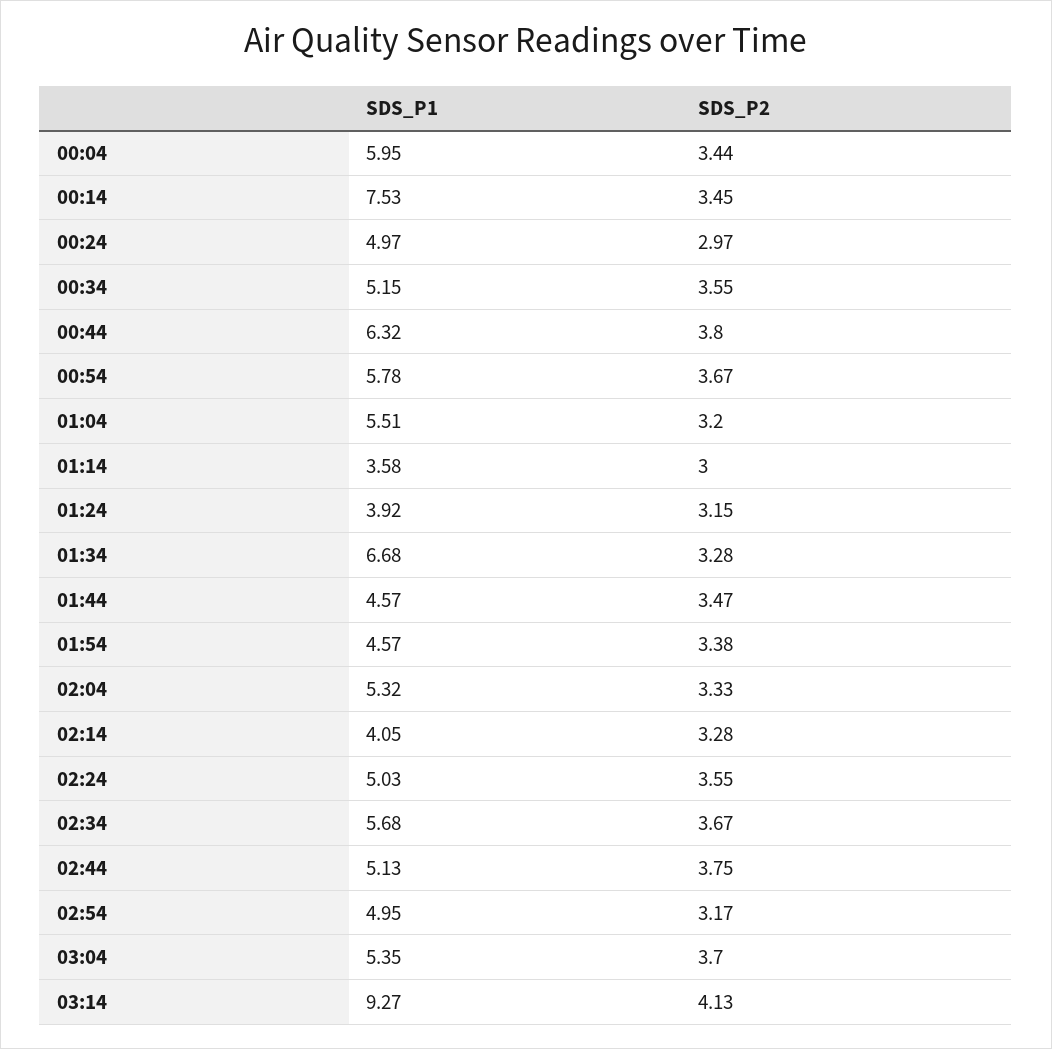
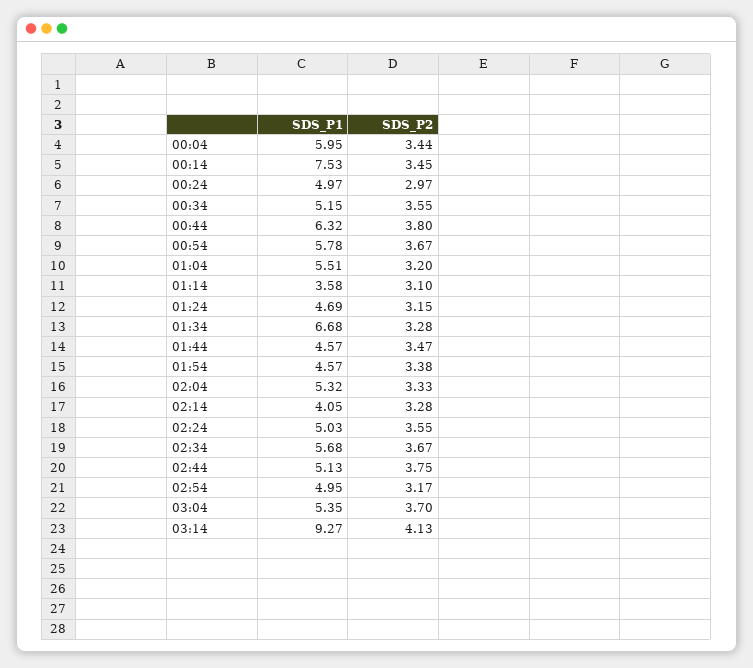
  {
    "SDS_P1": {
      "00:04": 5.95,
      "00:14": 7.53,
      "00:24": 4.97,
      "00:34": 5.15,
      "00:44": 6.32,
      "00:54": 5.78,
      "01:04": 5.51,
      "01:14": 3.58,
-     "01:24": 3.92,
+     "01:24": 4.69,
      "01:34": 6.68,
      "01:44": 4.57,
      "01:54": 4.57,
      "02:04": 5.32,
      "02:14": 4.05,
      "02:24": 5.03,
      "02:34": 5.68,
      "02:44": 5.13,
      "02:54": 4.95,
      "03:04": 5.35,
      "03:14": 9.27
    },
    "SDS_P2": {
      "00:04": 3.44,
      "00:14": 3.45,
      "00:24": 2.97,
      "00:34": 3.55,
      "00:44": 3.8,
      "00:54": 3.67,
      "01:04": 3.2,
-     "01:14": 3,
+     "01:14": 3.1,
      "01:24": 3.15,
      "01:34": 3.28,
      "01:44": 3.47,
      "01:54": 3.38,
      "02:04": 3.33,
      "02:14": 3.28,
      "02:24": 3.55,
      "02:34": 3.67,
      "02:44": 3.75,
      "02:54": 3.17,
      "03:04": 3.7,
      "03:14": 4.13
    }
  }

